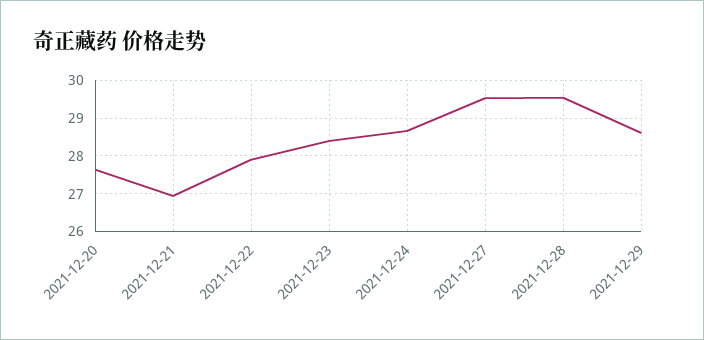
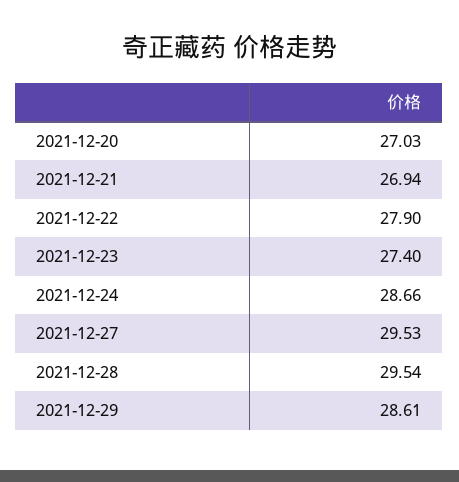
  {
-   "2021-12-20": 27.6,
+   "2021-12-20": 27.03,
    "2021-12-21": 26.94,
    "2021-12-22": 27.9,
-   "2021-12-23": 28.4,
+   "2021-12-23": 27.4,
    "2021-12-24": 28.66,
    "2021-12-27": 29.53,
    "2021-12-28": 29.54,
    "2021-12-29": 28.61
  }

